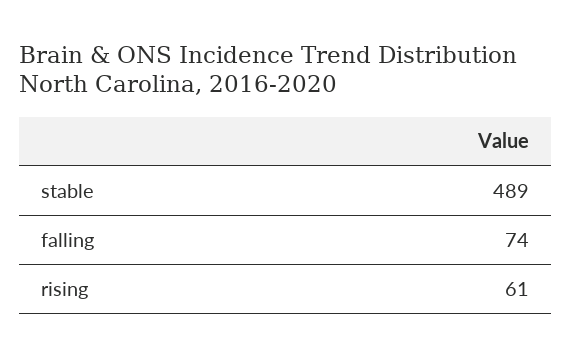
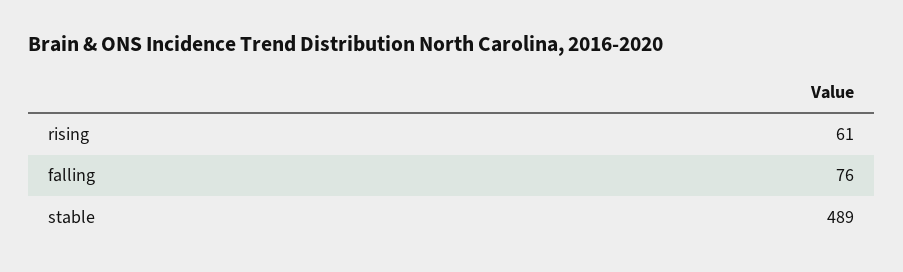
  {
    "stable": 489,
-   "falling": 74,
+   "falling": 76,
    "rising": 61
  }

